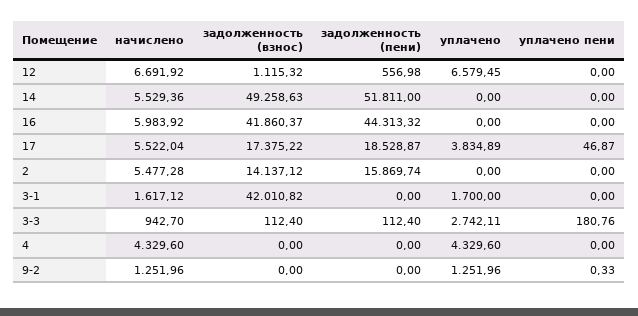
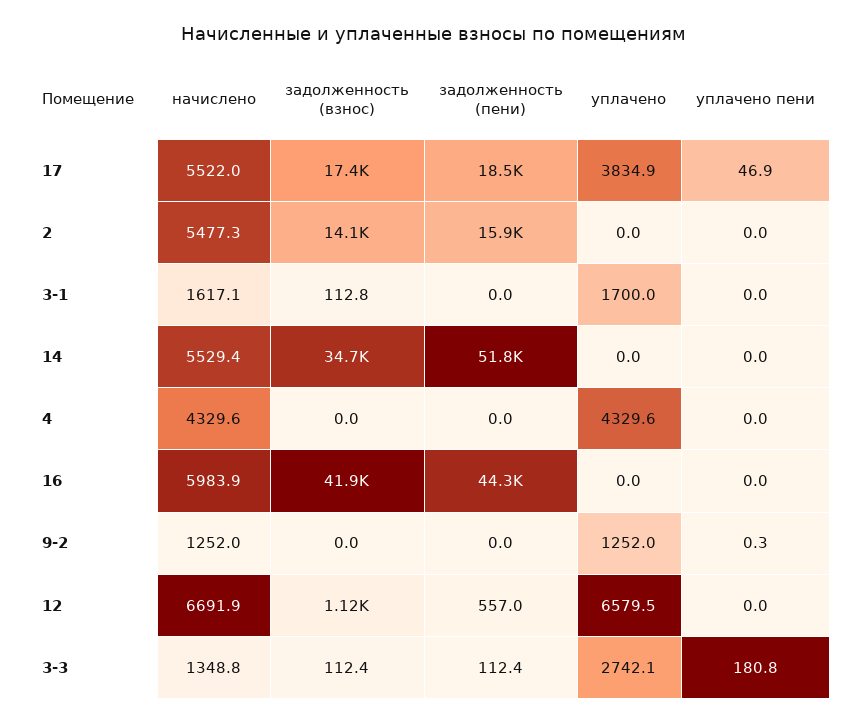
  {
    "начислено": {
      "12": 6691.92,
      "14": 5529.36,
      "16": 5983.92,
      "17": 5522.04,
      "2": 5477.28,
      "3-1": 1617.12,
-     "3-3": 942.7,
+     "3-3": 1348.8,
      "4": 4329.6,
      "9-2": 1251.96
    },
    "задолженность (взнос)": {
      "12": 1115.32,
-     "14": 49258.63,
+     "14": 34700,
      "16": 41860.37,
      "17": 17375.22,
      "2": 14137.12,
-     "3-1": 42010.82,
+     "3-1": 112.8,
      "3-3": 112.4,
      "4": 0,
      "9-2": 0
    },
    "задолженность (пени)": {
      "12": 556.98,
      "14": 51811,
      "16": 44313.32,
      "17": 18528.87,
      "2": 15869.74,
      "3-1": 0,
      "3-3": 112.4,
      "4": 0,
      "9-2": 0
    },
    "уплачено": {
      "12": 6579.45,
      "14": 0,
      "16": 0,
      "17": 3834.89,
      "2": 0,
      "3-1": 1700,
      "3-3": 2742.11,
      "4": 4329.6,
      "9-2": 1251.96
    },
    "уплачено пени": {
      "12": 0,
      "14": 0,
      "16": 0,
      "17": 46.87,
      "2": 0,
      "3-1": 0,
      "3-3": 180.76,
      "4": 0,
      "9-2": 0.33
    }
  }

